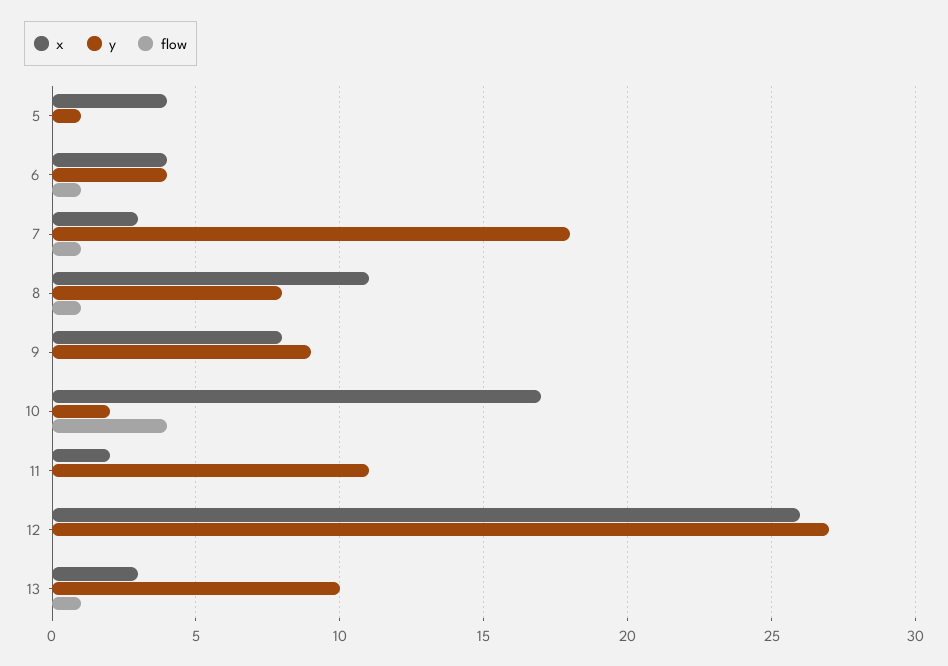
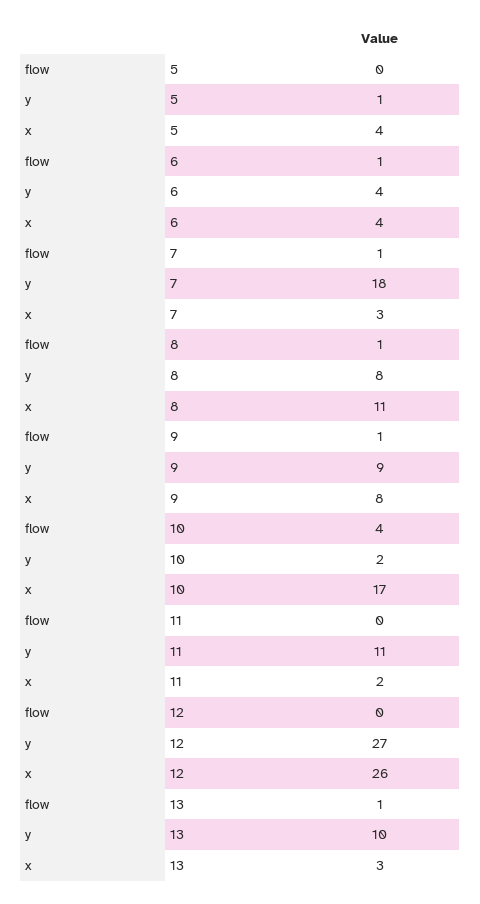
  {
    "x": {
      "5": 4,
      "6": 4,
      "7": 3,
      "8": 11,
      "9": 8,
      "10": 17,
      "11": 2,
      "12": 26,
      "13": 3
    },
    "y": {
      "5": 1,
      "6": 4,
      "7": 18,
      "8": 8,
      "9": 9,
      "10": 2,
      "11": 11,
      "12": 27,
      "13": 10
    },
    "flow": {
      "5": 0,
      "6": 1,
      "7": 1,
      "8": 1,
-     "9": 0,
+     "9": 1,
      "10": 4,
      "11": 0,
      "12": 0,
      "13": 1
    }
  }

